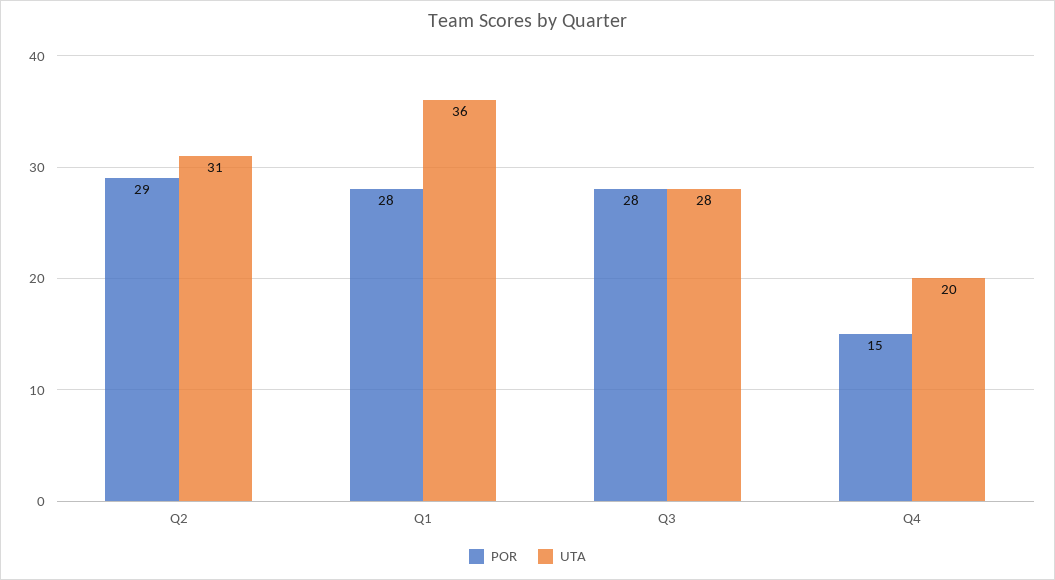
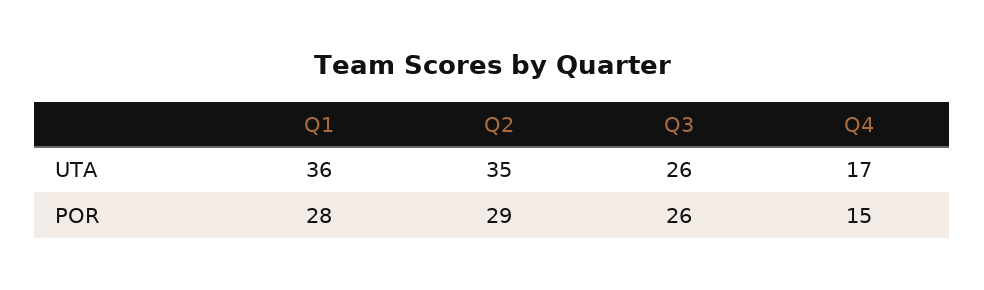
  {
    "POR": {
      "Q2": 29,
      "Q1": 28,
-     "Q3": 28,
+     "Q3": 26,
      "Q4": 15
    },
    "UTA": {
-     "Q2": 31,
+     "Q2": 35,
      "Q1": 36,
-     "Q3": 28,
+     "Q3": 26,
-     "Q4": 20
+     "Q4": 17
    }
  }

